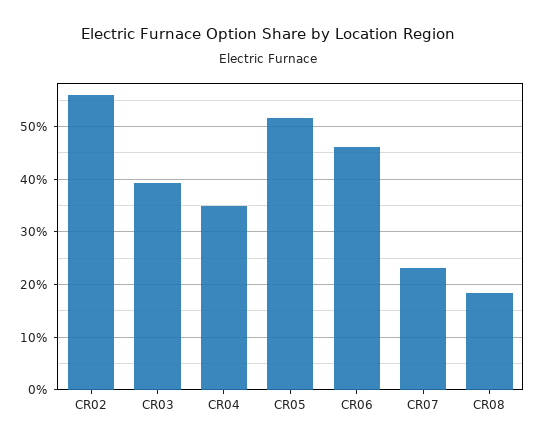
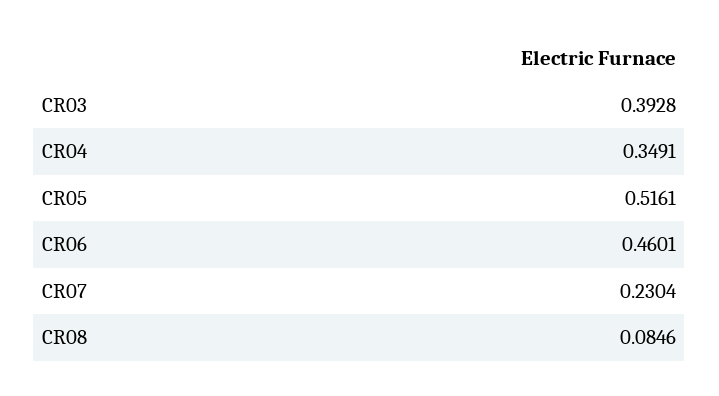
  {
-   "CR02": 0.56,
    "CR03": 0.3928,
    "CR04": 0.3491,
    "CR05": 0.5161,
    "CR06": 0.4601,
    "CR07": 0.2304,
-   "CR08": 0.18
+   "CR08": 0.0846
  }

